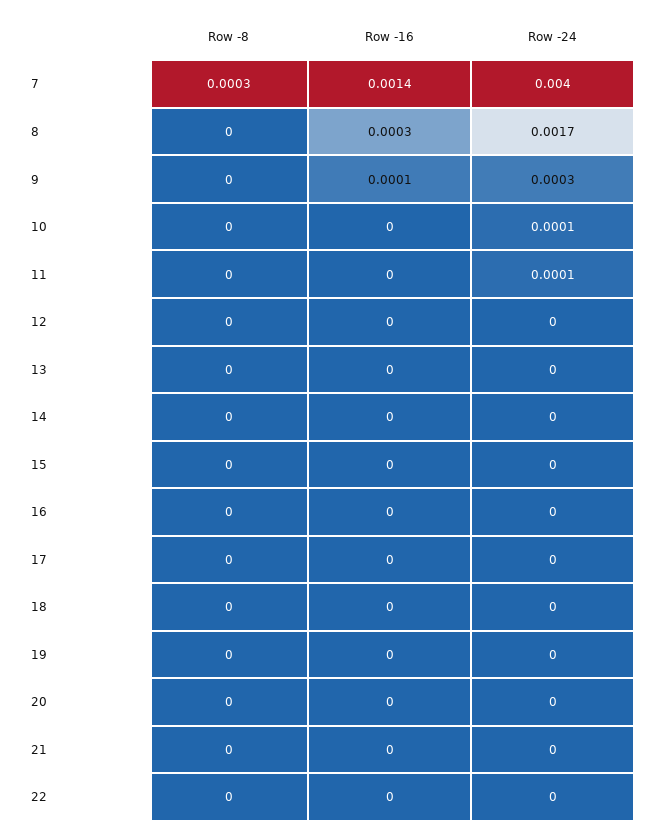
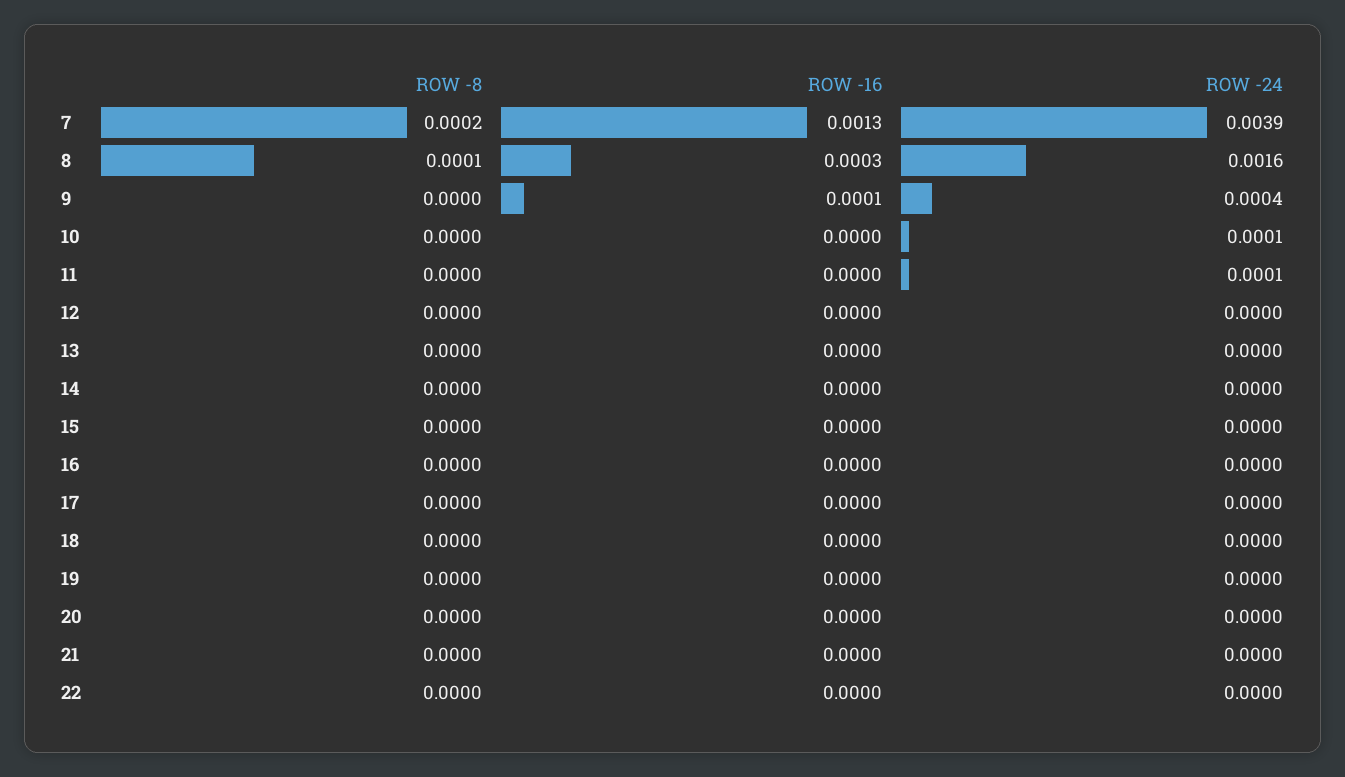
  {
    "Row -8": {
-     "7": 0.0003,
+     "7": 0.0002,
-     "8": 0,
+     "8": 0.0001,
      "9": 0,
      "10": 0,
      "11": 0,
      "12": 0,
      "13": 0,
      "14": 0,
      "15": 0,
      "16": 0,
      "17": 0,
      "18": 0,
      "19": 0,
      "20": 0,
      "21": 0,
      "22": 0
    },
    "Row -16": {
-     "7": 0.0014,
+     "7": 0.0013,
      "8": 0.0003,
      "9": 0.0001,
      "10": 0,
      "11": 0,
      "12": 0,
      "13": 0,
      "14": 0,
      "15": 0,
      "16": 0,
      "17": 0,
      "18": 0,
      "19": 0,
      "20": 0,
      "21": 0,
      "22": 0
    },
    "Row -24": {
-     "7": 0.004,
+     "7": 0.0039,
-     "8": 0.0017,
+     "8": 0.0016,
-     "9": 0.0003,
+     "9": 0.0004,
      "10": 0.0001,
      "11": 0.0001,
      "12": 0,
      "13": 0,
      "14": 0,
      "15": 0,
      "16": 0,
      "17": 0,
      "18": 0,
      "19": 0,
      "20": 0,
      "21": 0,
      "22": 0
    }
  }

